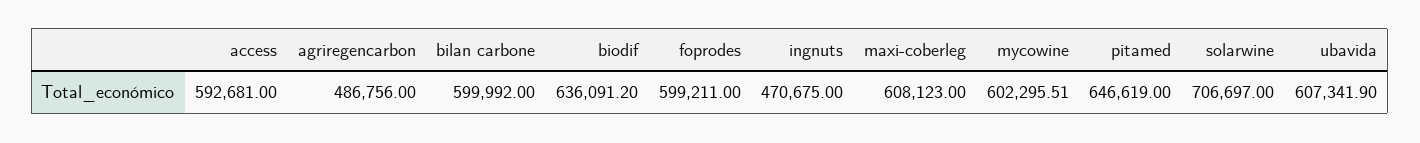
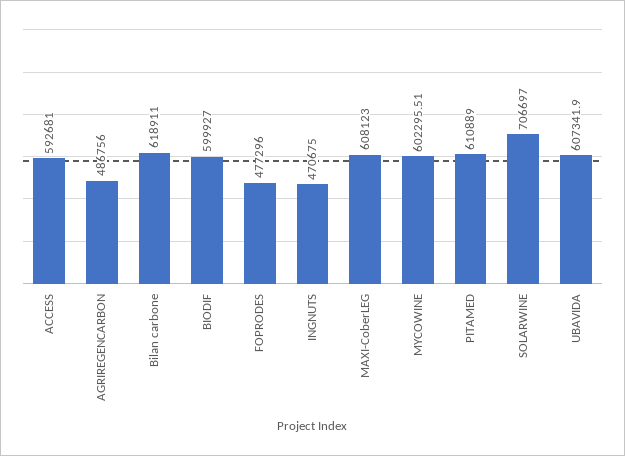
  {
    "access": 592681,
    "agriregencarbon": 486756,
-   "bilan carbone": 599992,
+   "bilan carbone": 618911,
-   "biodif": 636091.2,
+   "biodif": 599927,
-   "foprodes": 599211,
+   "foprodes": 477296,
    "ingnuts": 470675,
    "maxi-coberleg": 608123,
    "mycowine": 602295.51,
-   "pitamed": 646619,
+   "pitamed": 610889,
    "solarwine": 706697,
    "ubavida": 607341.9
  }

